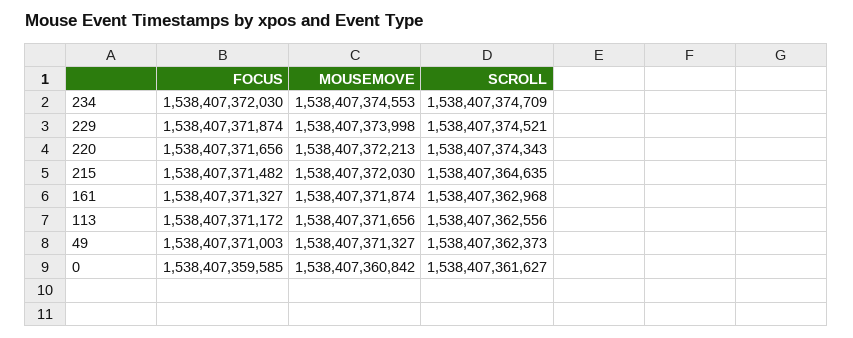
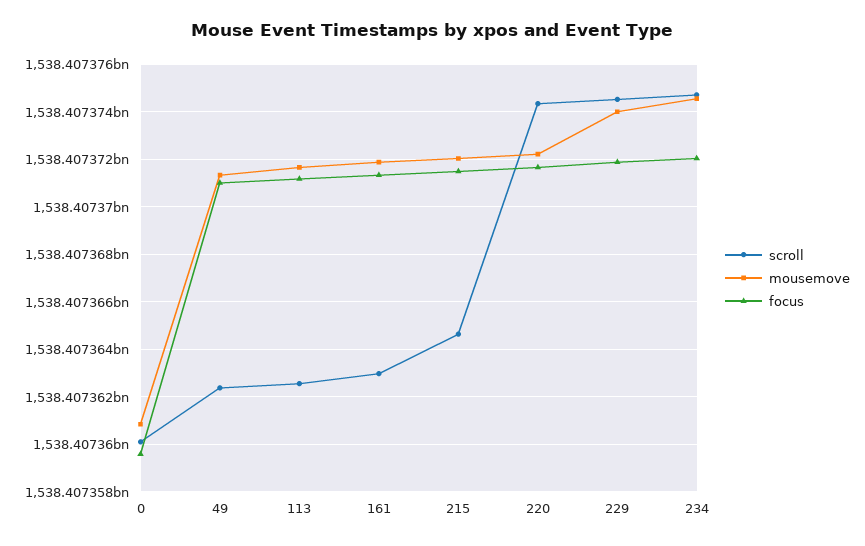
  {
    "FOCUS": {
      "234": 1538407372030,
      "229": 1538407371874,
      "220": 1538407371656,
      "215": 1538407371482,
      "161": 1538407371327,
      "113": 1538407371172,
      "49": 1538407371003,
      "0": 1538407359585
    },
    "MOUSEMOVE": {
      "234": 1538407374553,
      "229": 1538407373998,
      "220": 1538407372213,
      "215": 1538407372030,
      "161": 1538407371874,
      "113": 1538407371656,
      "49": 1538407371327,
      "0": 1538407360842
    },
    "SCROLL": {
      "234": 1538407374709,
      "229": 1538407374521,
      "220": 1538407374343,
      "215": 1538407364635,
      "161": 1538407362968,
      "113": 1538407362556,
      "49": 1538407362373,
-     "0": 1538407361627
+     "0": 1538407360000
    }
  }

